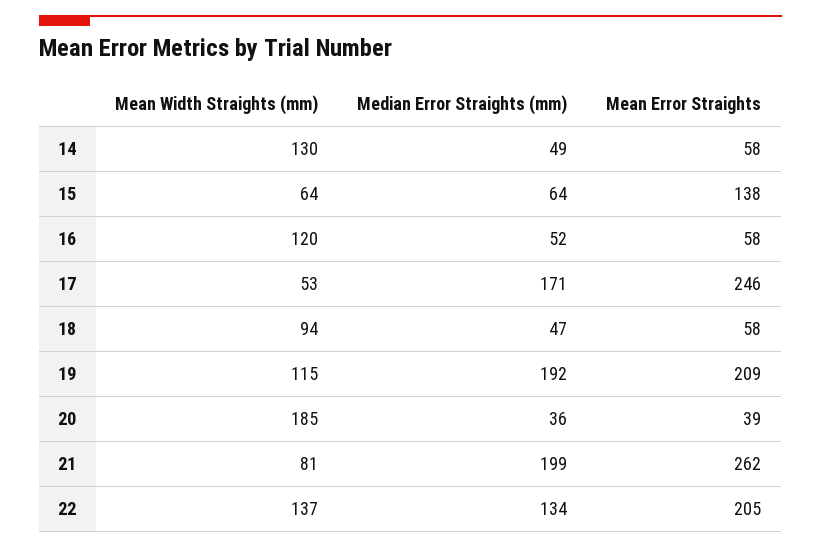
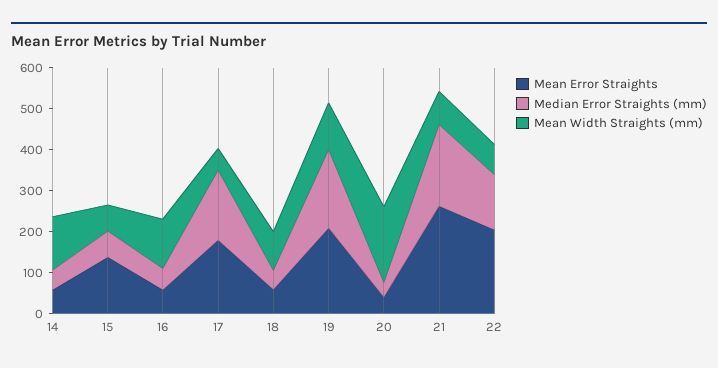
  {
    "Mean Width Straights (mm)": {
      "14": 130,
      "15": 64,
      "16": 120,
      "17": 53,
      "18": 94,
      "19": 115,
      "20": 185,
      "21": 81,
-     "22": 137
+     "22": 80
    },
    "Median Error Straights (mm)": {
      "14": 49,
      "15": 64,
      "16": 52,
      "17": 171,
      "18": 47,
      "19": 192,
      "20": 36,
      "21": 199,
      "22": 134
    },
    "Mean Error Straights": {
      "14": 58,
      "15": 138,
      "16": 58,
-     "17": 246,
+     "17": 180,
      "18": 58,
      "19": 209,
      "20": 39,
      "21": 262,
      "22": 205
    }
  }

